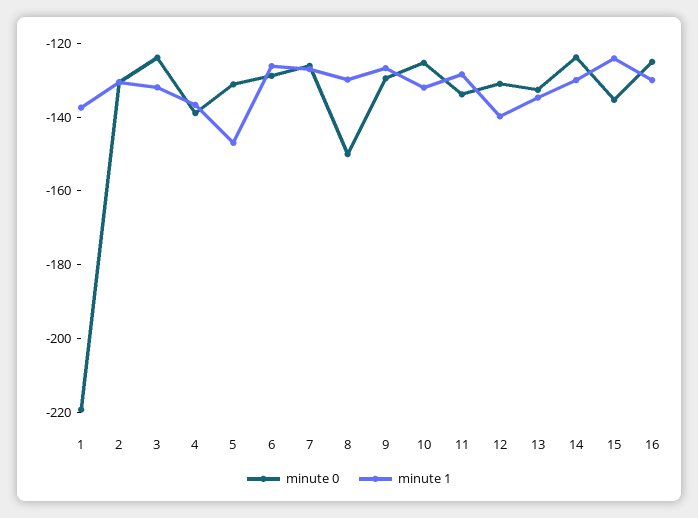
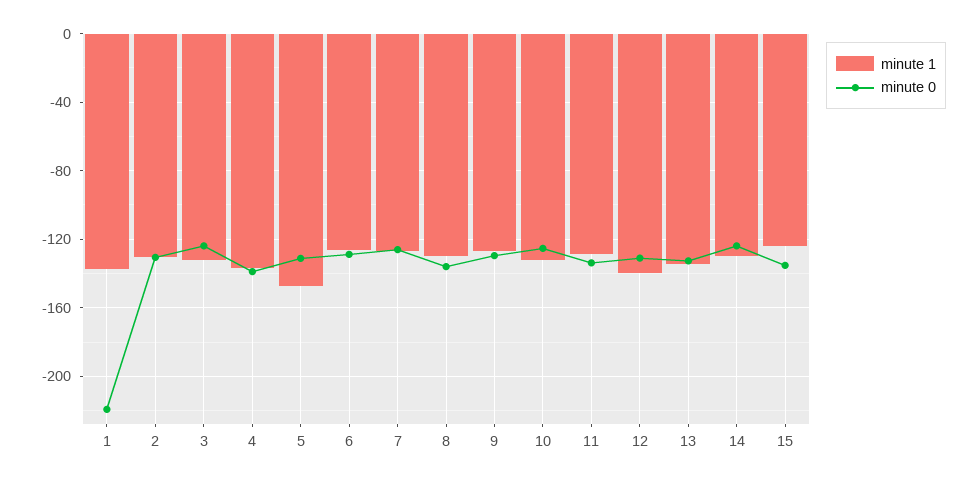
  {
    "minute 0": {
      "1": -220,
      "2": -130,
      "3": -125,
      "4": -140,
      "5": -130,
      "6": -130,
      "7": -125,
-     "8": -150,
+     "8": -135,
      "9": -130,
      "10": -125,
      "11": -135,
      "12": -130,
      "13": -135,
      "14": -125,
-     "15": -135,
+     "15": -135
-     "16": -125
    },
    "minute 1": {
      "1": -135,
      "2": -130,
      "3": -130,
      "4": -135,
      "5": -145,
      "6": -125,
      "7": -125,
      "8": -130,
      "9": -125,
      "10": -130,
      "11": -130,
      "12": -140,
      "13": -135,
      "14": -130,
-     "15": -125,
+     "15": -125
-     "16": -130
    }
  }

